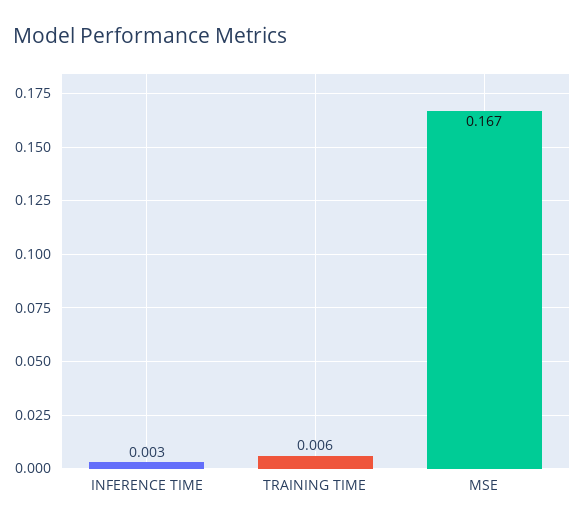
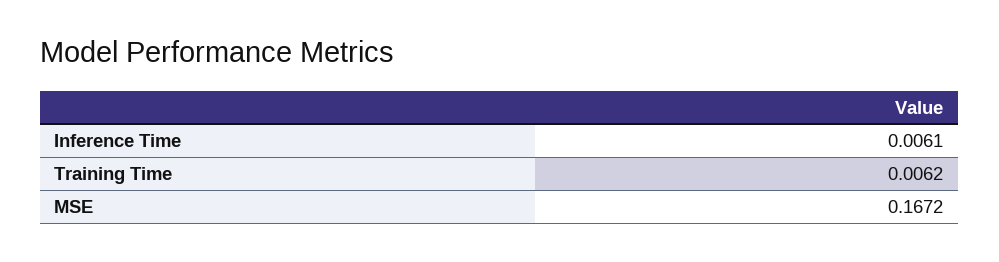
  {
-   "INFERENCE TIME": 0.003,
+   "INFERENCE TIME": 0.0061,
    "TRAINING TIME": 0.0062,
    "MSE": 0.1672
  }

